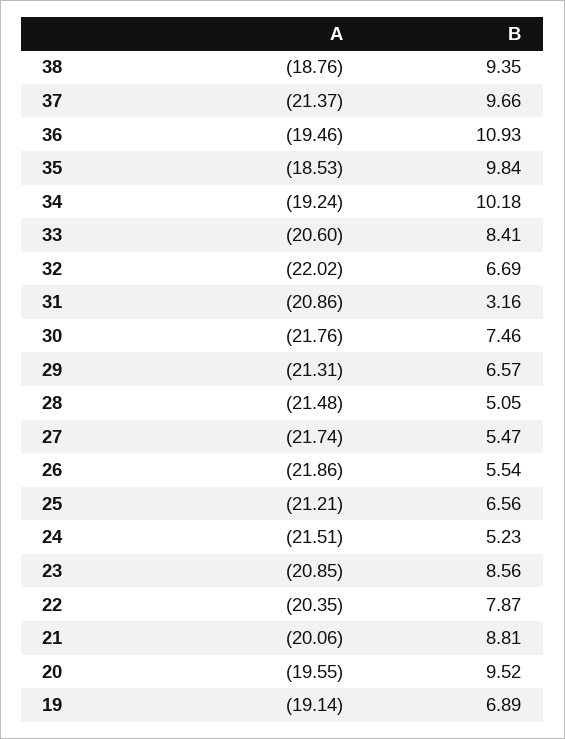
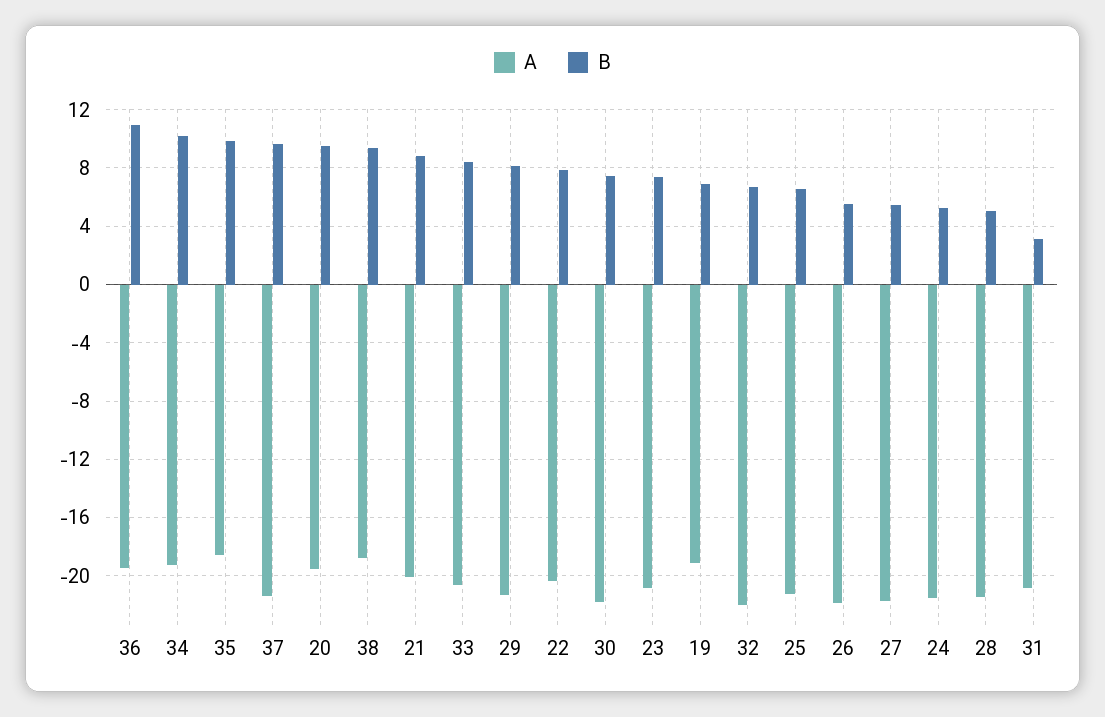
  {
    "A": {
      "38": -18.76,
      "37": -21.37,
      "36": -19.46,
      "35": -18.53,
      "34": -19.24,
      "33": -20.6,
      "32": -22.02,
      "31": -20.86,
      "30": -21.76,
      "29": -21.31,
      "28": -21.48,
      "27": -21.74,
      "26": -21.86,
      "25": -21.21,
      "24": -21.51,
      "23": -20.85,
      "22": -20.35,
      "21": -20.06,
      "20": -19.55,
      "19": -19.14
    },
    "B": {
      "38": 9.35,
      "37": 9.66,
      "36": 10.93,
      "35": 9.84,
      "34": 10.18,
      "33": 8.41,
      "32": 6.69,
      "31": 3.16,
      "30": 7.46,
-     "29": 6.57,
+     "29": 8,
      "28": 5.05,
      "27": 5.47,
      "26": 5.54,
      "25": 6.56,
      "24": 5.23,
-     "23": 8.56,
+     "23": 7.5,
      "22": 7.87,
      "21": 8.81,
      "20": 9.52,
      "19": 6.89
    }
  }

